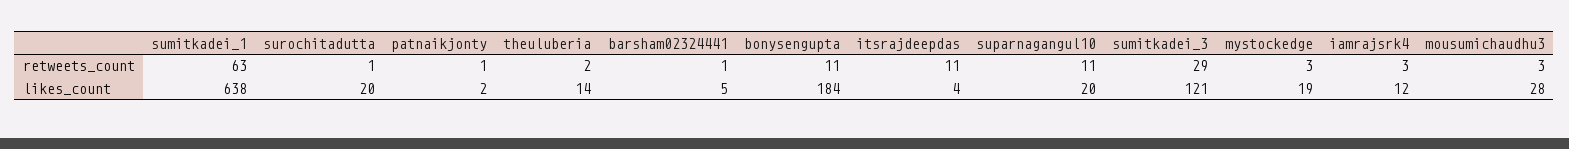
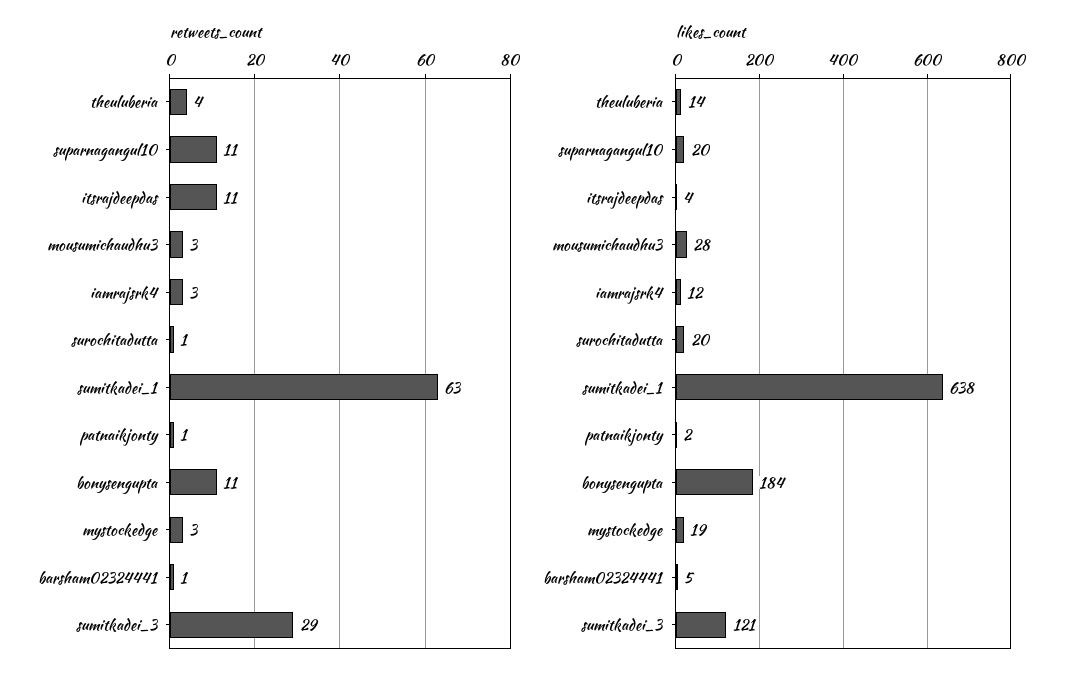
  {
    "retweets_count": {
      "sumitkadei_1": 63,
      "surochitadutta": 1,
      "patnaikjonty": 1,
-     "theuluberia": 2,
+     "theuluberia": 4,
      "barsham02324441": 1,
      "bonysengupta": 11,
      "itsrajdeepdas": 11,
      "suparnagangul10": 11,
      "sumitkadei_3": 29,
      "mystockedge": 3,
      "iamrajsrk4": 3,
      "mousumichaudhu3": 3
    },
    "likes_count": {
      "sumitkadei_1": 638,
      "surochitadutta": 20,
      "patnaikjonty": 2,
      "theuluberia": 14,
      "barsham02324441": 5,
      "bonysengupta": 184,
      "itsrajdeepdas": 4,
      "suparnagangul10": 20,
      "sumitkadei_3": 121,
      "mystockedge": 19,
      "iamrajsrk4": 12,
      "mousumichaudhu3": 28
    }
  }

